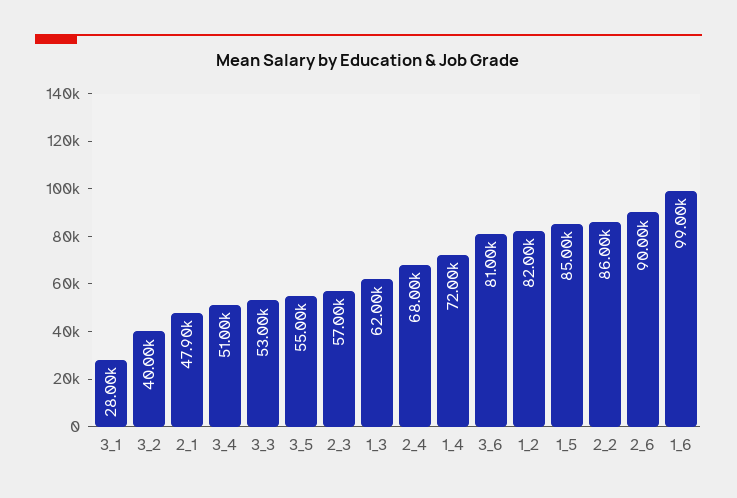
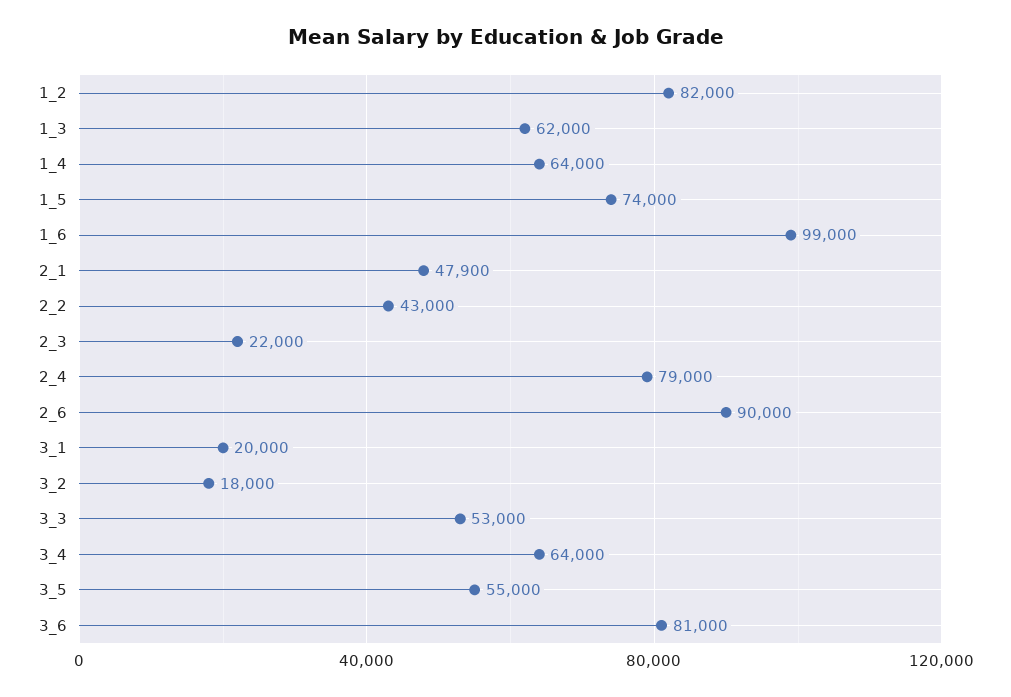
  {
-   "3_1": 28000,
+   "3_1": 20000,
-   "3_2": 40000,
+   "3_2": 18000,
    "2_1": 47900,
-   "3_4": 51000,
+   "3_4": 64000,
    "3_3": 53000,
    "3_5": 55000,
-   "2_3": 57000,
+   "2_3": 22000,
    "1_3": 62000,
-   "2_4": 68000,
+   "2_4": 79000,
-   "1_4": 72000,
+   "1_4": 64000,
    "3_6": 81000,
    "1_2": 82000,
-   "1_5": 85000,
+   "1_5": 74000,
-   "2_2": 86000,
+   "2_2": 43000,
    "2_6": 90000,
    "1_6": 99000
  }

